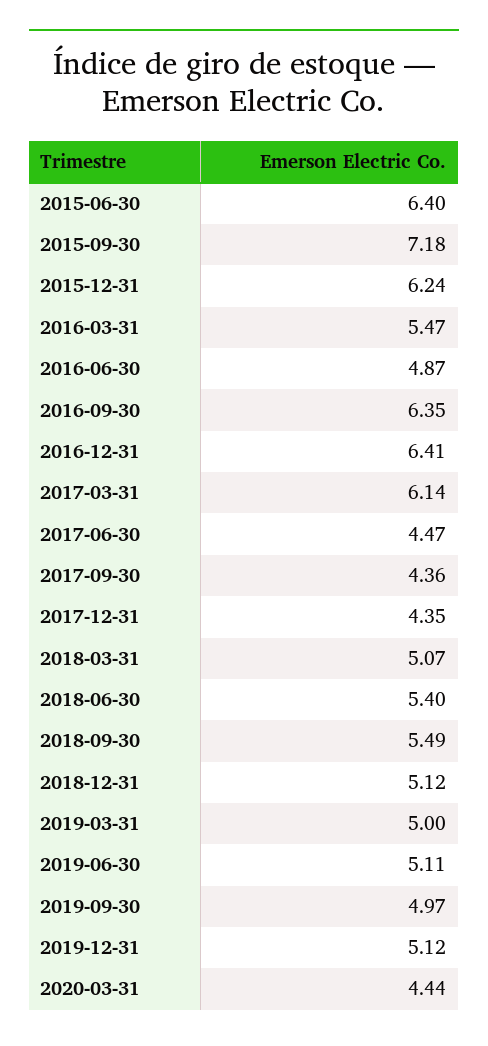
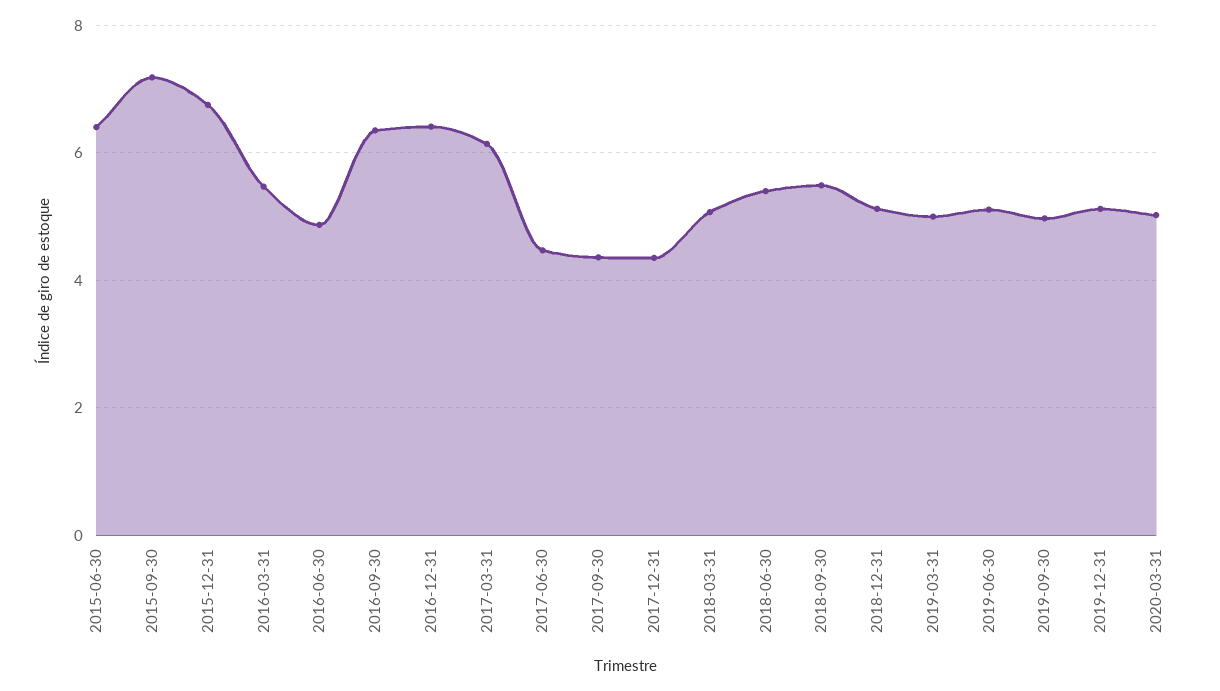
  {
    "2015-06-30": 6.4,
    "2015-09-30": 7.18,
-   "2015-12-31": 6.24,
+   "2015-12-31": 6.8,
    "2016-03-31": 5.47,
    "2016-06-30": 4.87,
    "2016-09-30": 6.35,
    "2016-12-31": 6.41,
    "2017-03-31": 6.14,
    "2017-06-30": 4.47,
    "2017-09-30": 4.36,
    "2017-12-31": 4.35,
    "2018-03-31": 5.07,
    "2018-06-30": 5.4,
    "2018-09-30": 5.49,
    "2018-12-31": 5.12,
    "2019-03-31": 5,
    "2019-06-30": 5.11,
    "2019-09-30": 4.97,
    "2019-12-31": 5.12,
-   "2020-03-31": 4.44
+   "2020-03-31": 5
  }

